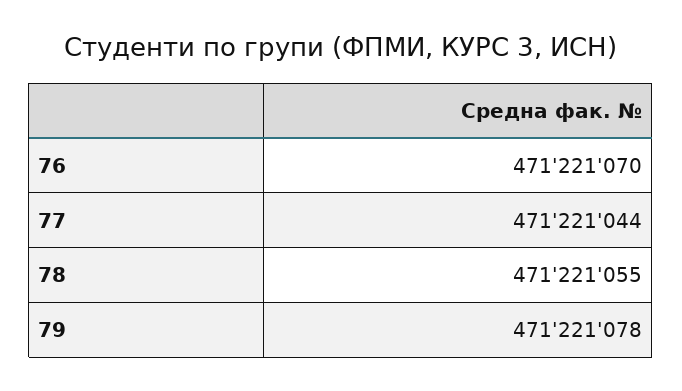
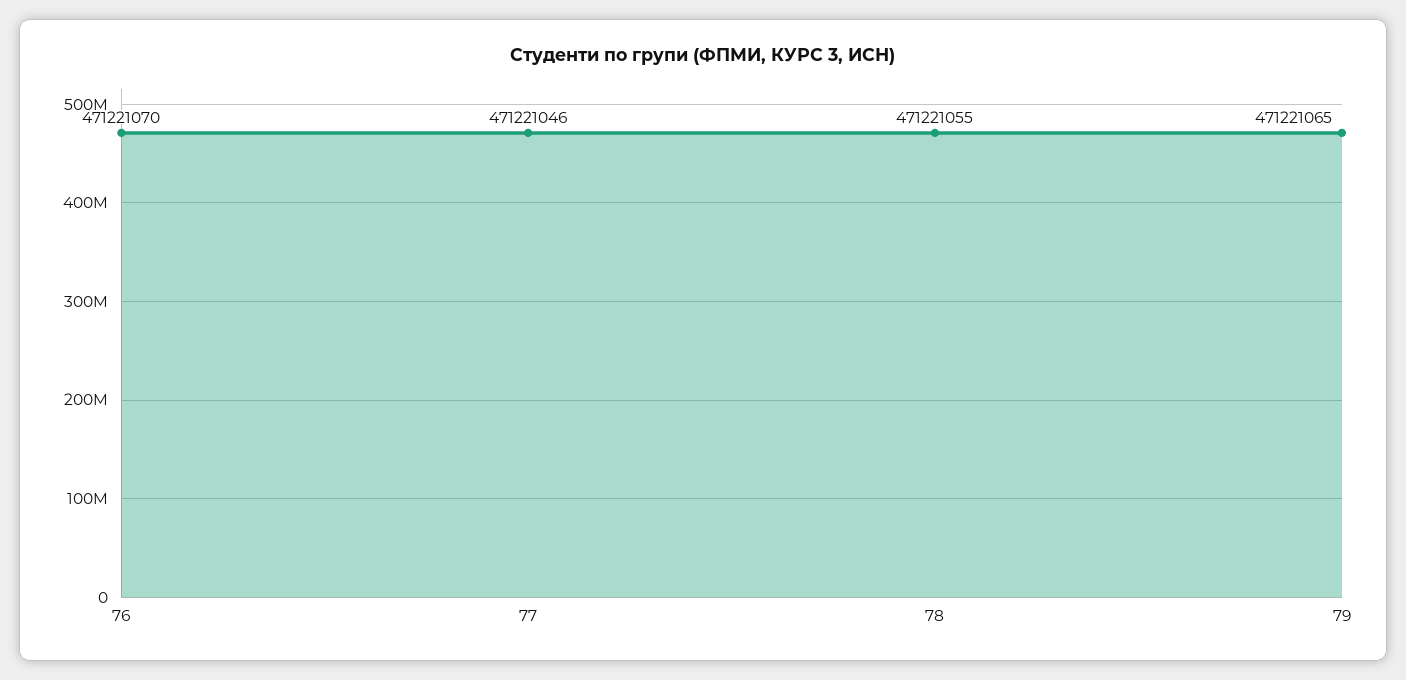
  {
    "76": 471221070,
-   "77": 471221044,
+   "77": 471221046,
    "78": 471221055,
-   "79": 471221078
+   "79": 471221065
  }

